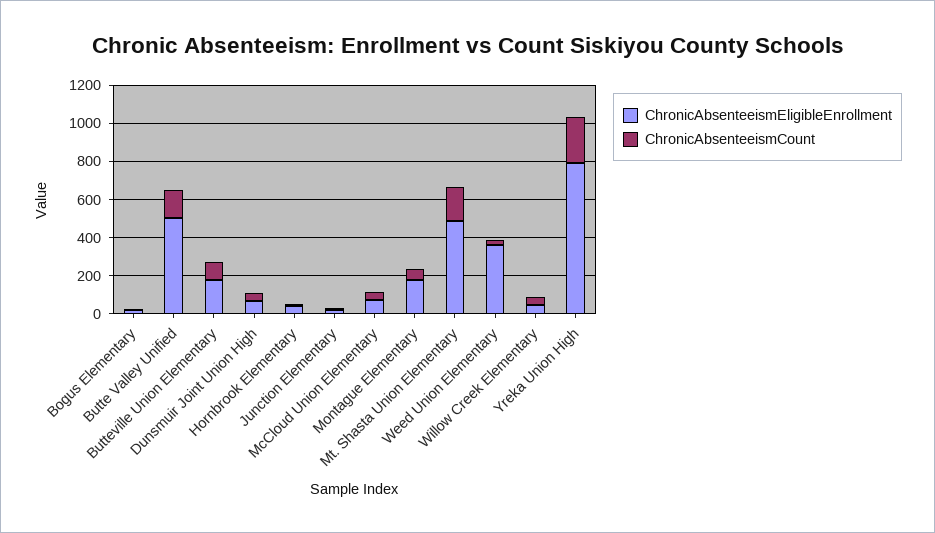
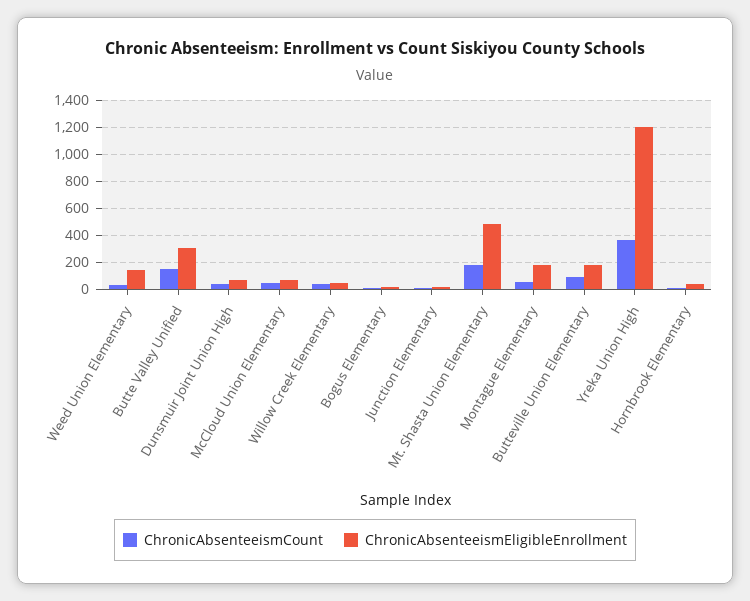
  {
    "ChronicAbsenteeismEligibleEnrollment": {
      "Bogus Elementary": 0,
-     "Butte Valley Unified": 500,
+     "Butte Valley Unified": 300,
      "Butteville Union Elementary": 200,
      "Dunsmuir Joint Union High": 50,
      "Hornbrook Elementary": 50,
      "Junction Elementary": 0,
      "McCloud Union Elementary": 50,
      "Montague Elementary": 200,
      "Mt. Shasta Union Elementary": 500,
-     "Weed Union Elementary": 350,
+     "Weed Union Elementary": 150,
      "Willow Creek Elementary": 50,
-     "Yreka Union High": 800
+     "Yreka Union High": 1200
    },
    "ChronicAbsenteeismCount": {
      "Bogus Elementary": 0,
      "Butte Valley Unified": 150,
      "Butteville Union Elementary": 100,
      "Dunsmuir Joint Union High": 50,
      "Hornbrook Elementary": 0,
      "Junction Elementary": 0,
      "McCloud Union Elementary": 50,
      "Montague Elementary": 50,
      "Mt. Shasta Union Elementary": 200,
      "Weed Union Elementary": 50,
      "Willow Creek Elementary": 50,
-     "Yreka Union High": 250
+     "Yreka Union High": 350
    }
  }

